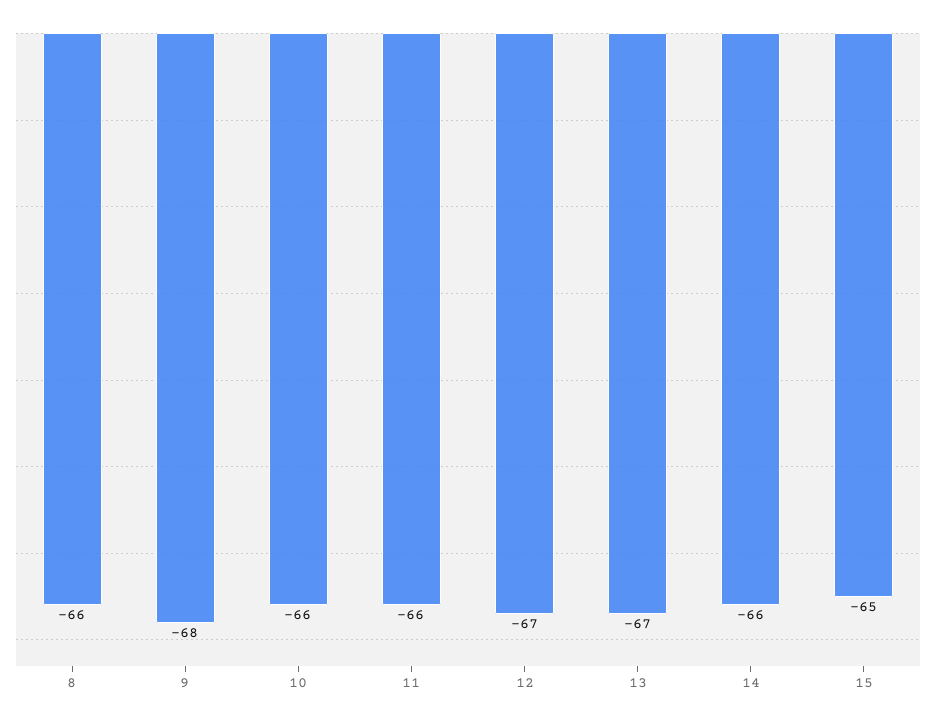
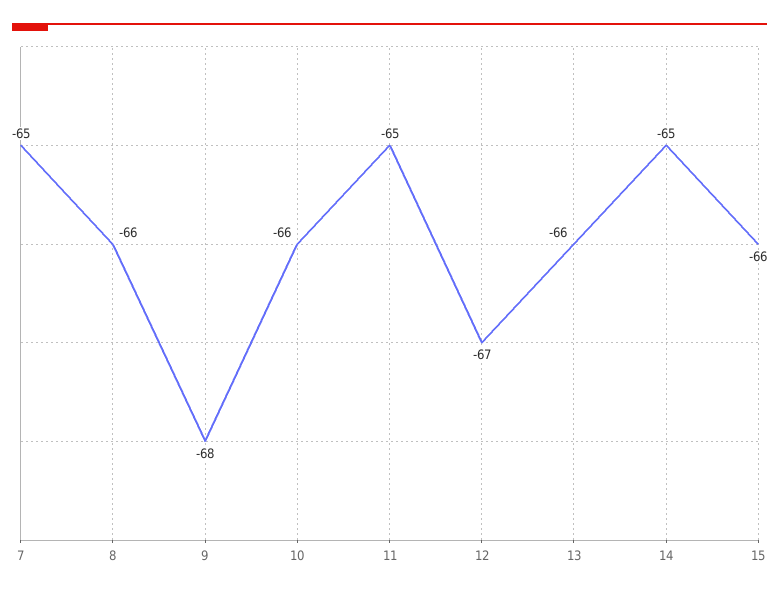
  {
    "8": -66,
    "9": -68,
    "10": -66,
-   "11": -66,
+   "11": -65,
    "12": -67,
-   "13": -67,
+   "13": -66,
-   "14": -66,
+   "14": -65,
-   "15": -65
+   "15": -66,
+   "7": -65
  }

